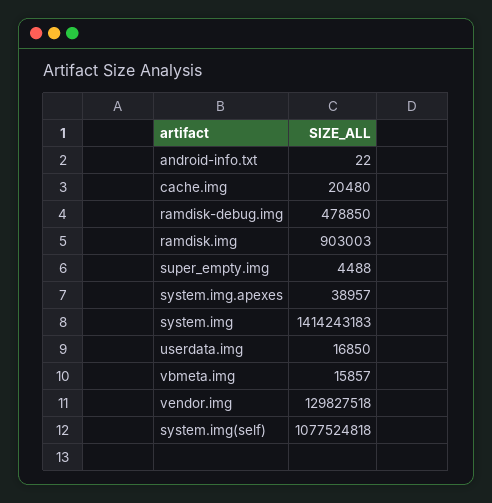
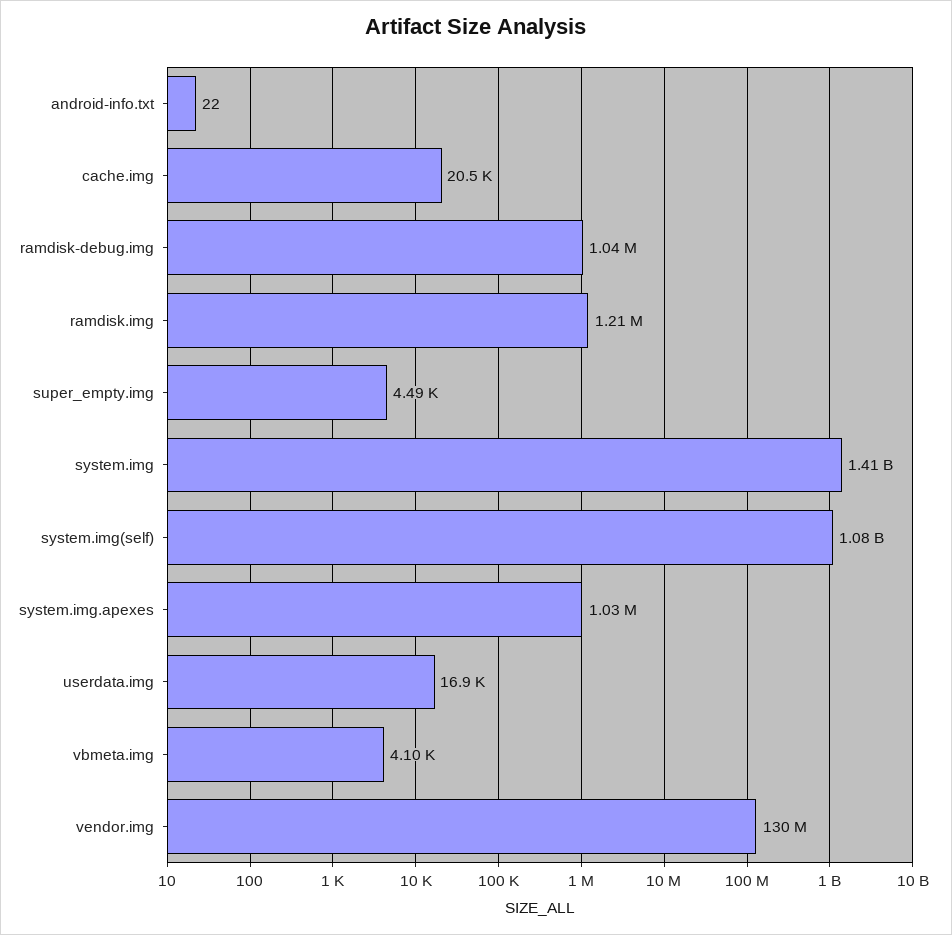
  {
    "android-info.txt": 22,
    "cache.img": 20480,
-   "ramdisk-debug.img": 478850,
+   "ramdisk-debug.img": 1040000,
-   "ramdisk.img": 903003,
+   "ramdisk.img": 1210000,
    "super_empty.img": 4488,
-   "system.img.apexes": 38957,
+   "system.img.apexes": 1030000,
    "system.img": 1414243183,
    "userdata.img": 16850,
-   "vbmeta.img": 15857,
+   "vbmeta.img": 4100,
    "vendor.img": 129827518,
    "system.img(self)": 1077524818
  }

